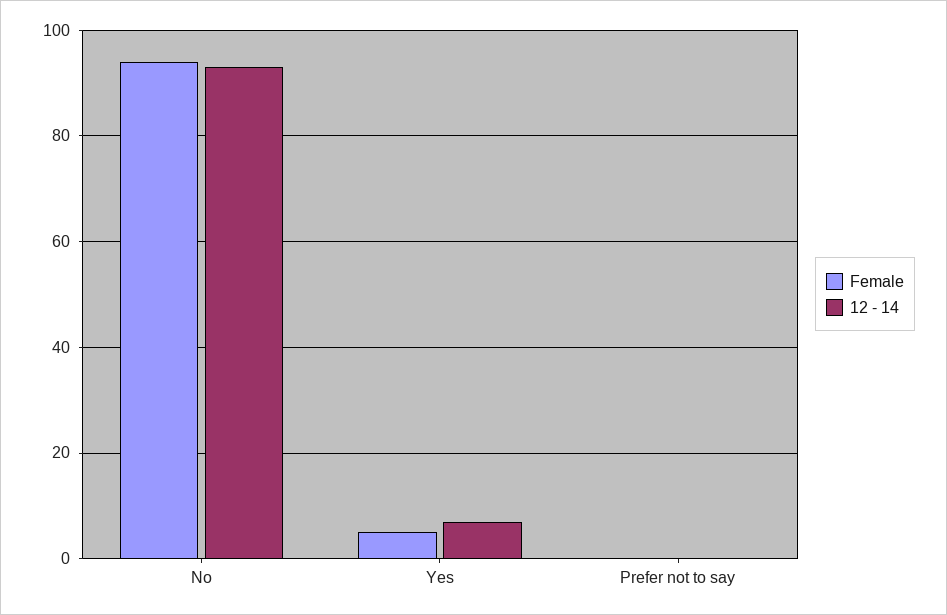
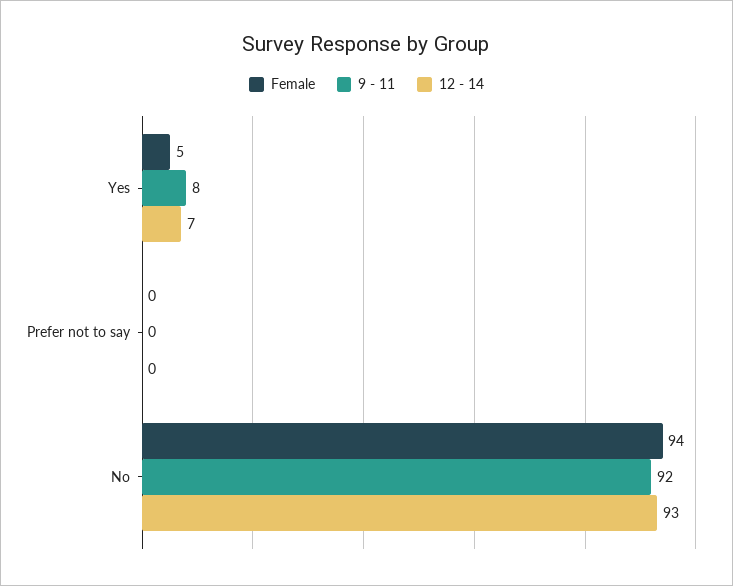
  {
    "Female": {
      "No": 94,
      "Yes": 5,
      "Prefer not to say": 0
    },
    "12 - 14": {
      "No": 93,
      "Yes": 7,
      "Prefer not to say": 0
-   }
+   },
+   "9 - 11": {
+     "Yes": 8,
+     "Prefer not to say": 0,
+     "No": 92
+   }
  }

